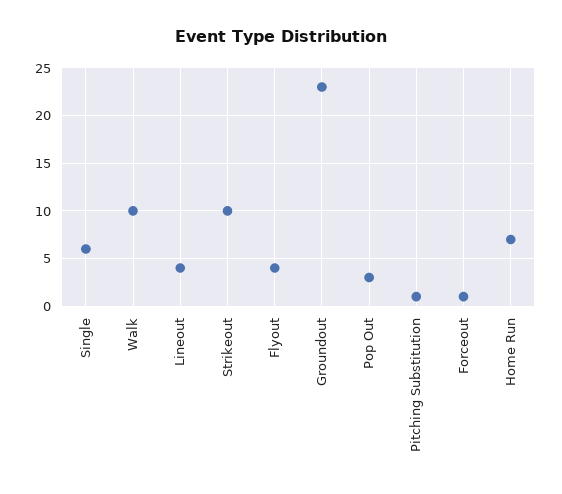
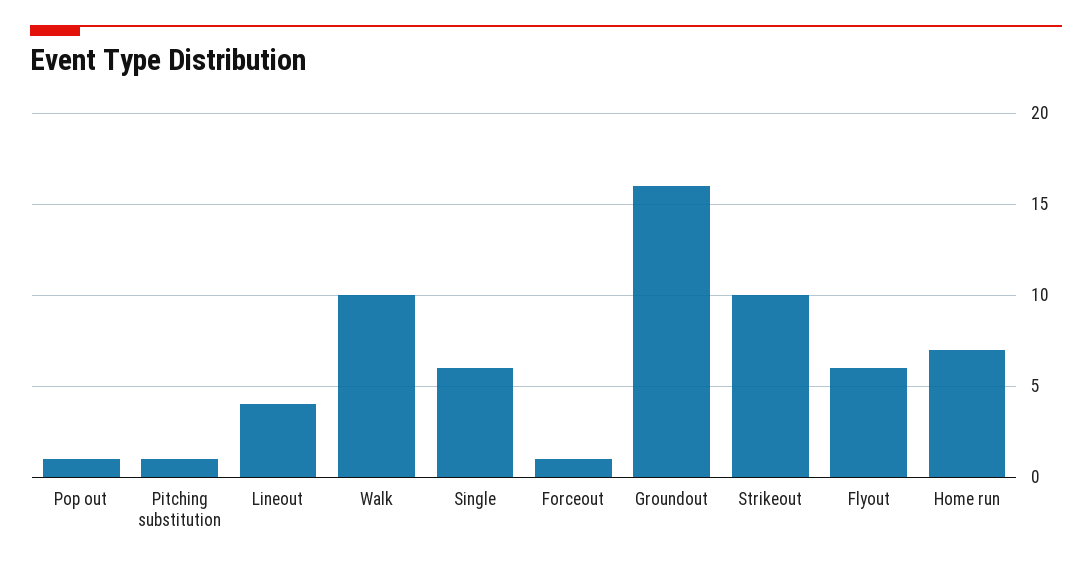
  {
    "Single": 6,
    "Walk": 10,
    "Lineout": 4,
    "Strikeout": 10,
-   "Flyout": 4,
+   "Flyout": 6,
-   "Groundout": 23,
+   "Groundout": 16,
-   "Pop Out": 3,
+   "Pop Out": 1,
    "Pitching Substitution": 1,
    "Forceout": 1,
    "Home Run": 7
  }

